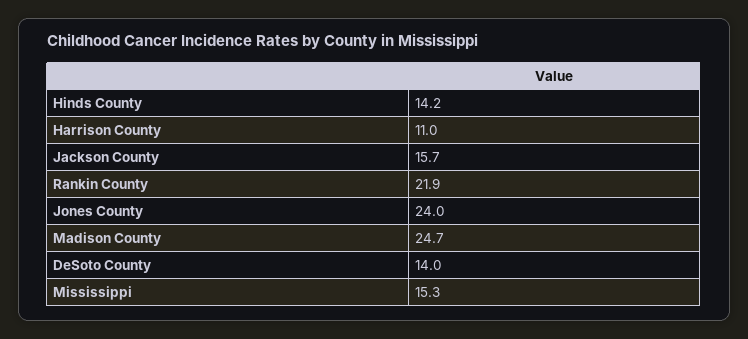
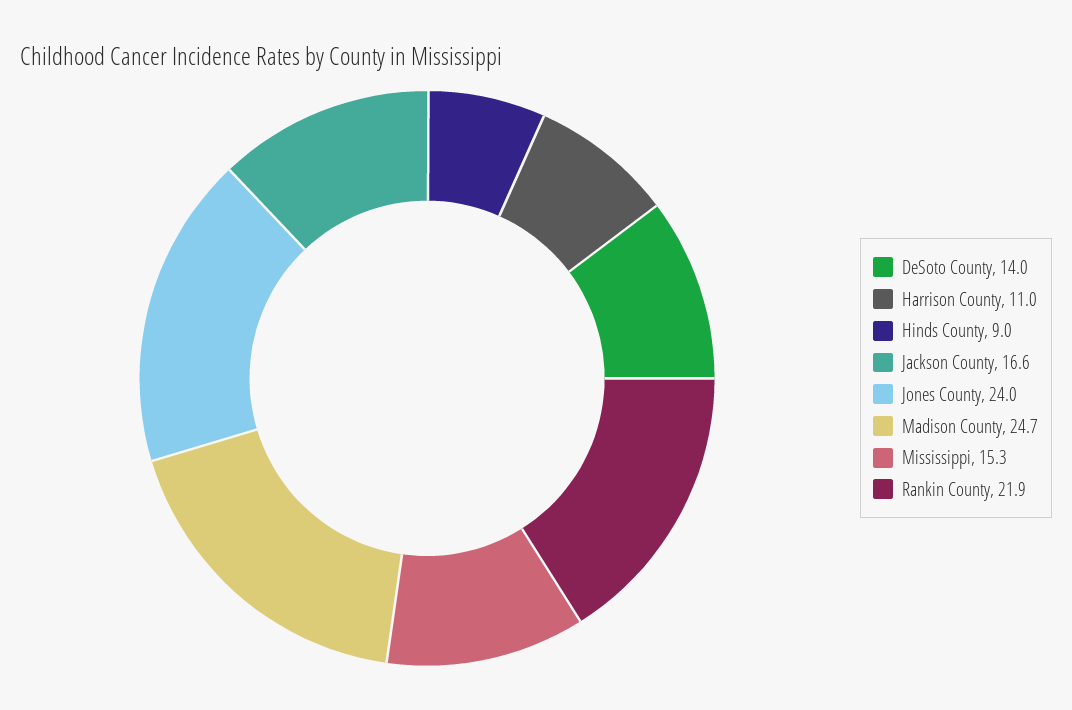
  {
-   "Hinds County": 14.2,
+   "Hinds County": 9,
    "Harrison County": 11,
-   "Jackson County": 15.7,
+   "Jackson County": 16.6,
    "Rankin County": 21.9,
    "Jones County": 24,
    "Madison County": 24.7,
    "DeSoto County": 14,
    "Mississippi": 15.3
  }

